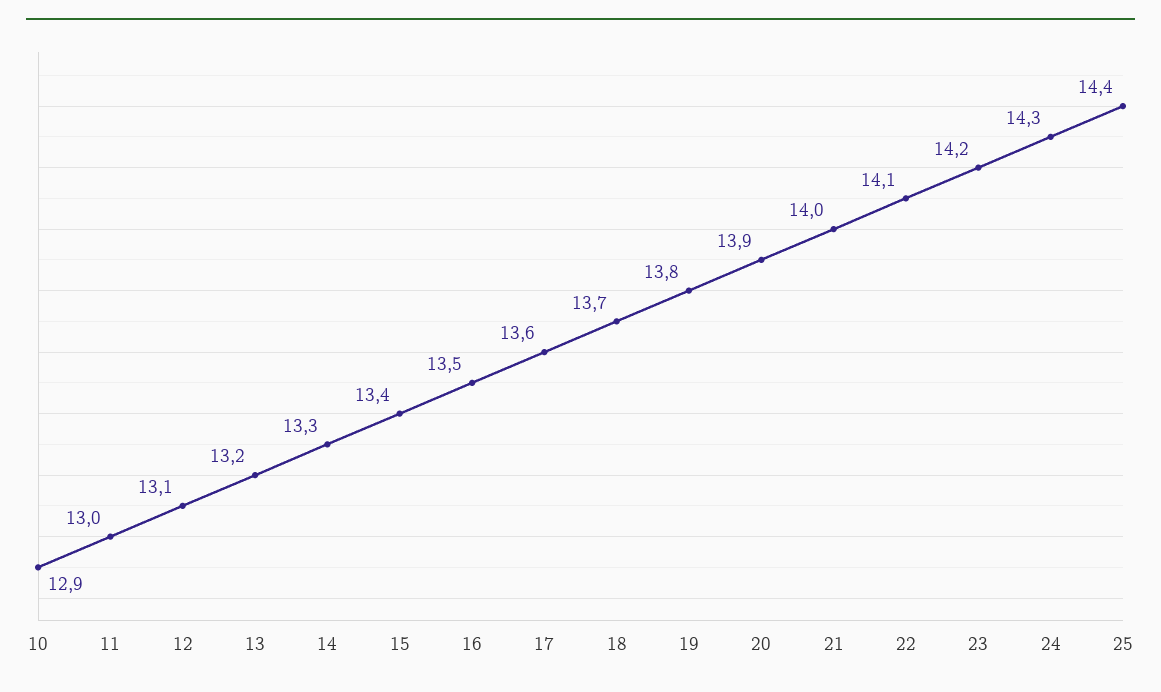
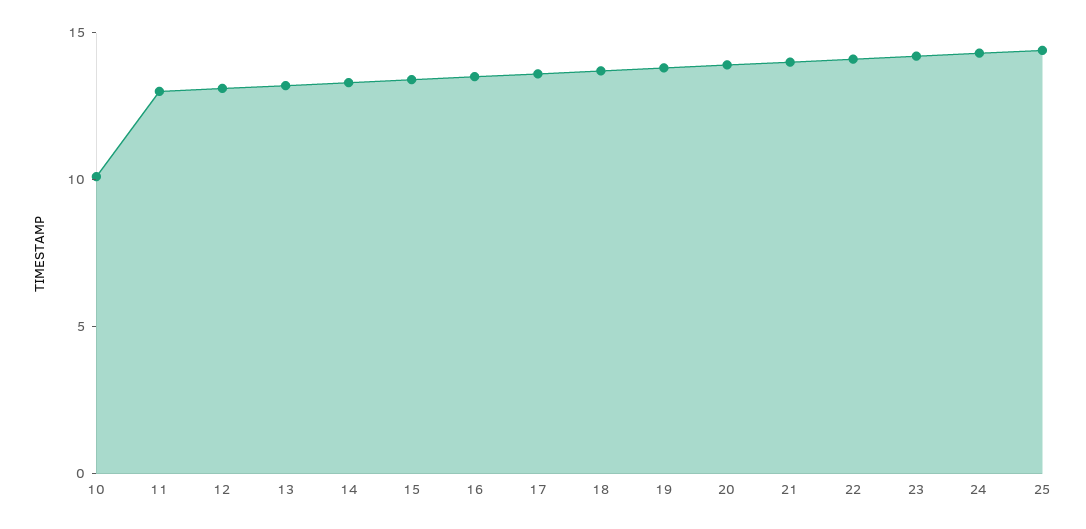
  {
-   "10": 12.9,
+   "10": 10,
    "11": 13,
    "12": 13.1,
    "13": 13.2,
    "14": 13.3,
    "15": 13.4,
    "16": 13.5,
    "17": 13.6,
    "18": 13.7,
    "19": 13.8,
    "20": 13.9,
    "21": 14,
    "22": 14.1,
    "23": 14.2,
    "24": 14.3,
    "25": 14.4
  }

